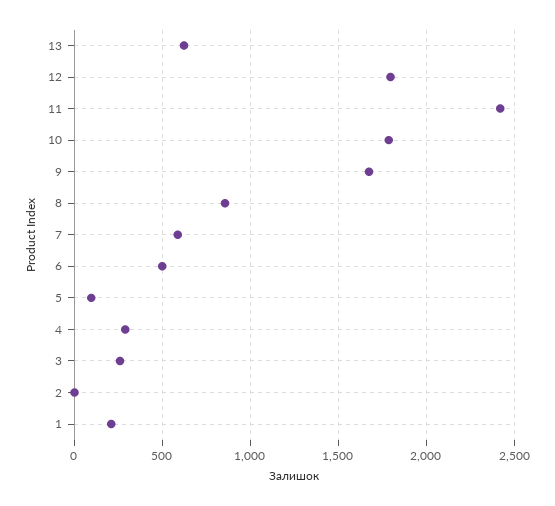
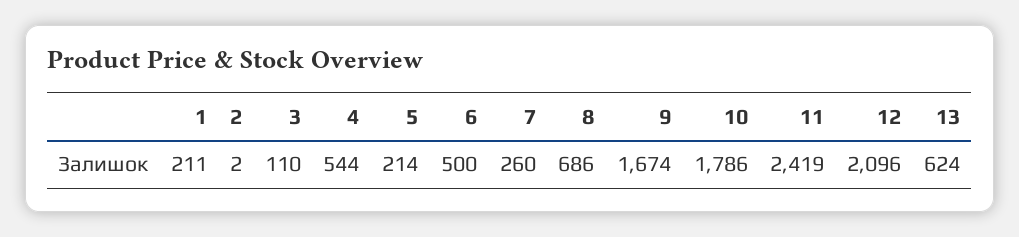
  {
    "13": 624,
-   "12": 1800,
+   "12": 2096,
    "11": 2419,
    "10": 1786,
    "9": 1674,
-   "8": 850,
+   "8": 686,
-   "7": 600,
+   "7": 260,
    "6": 500,
-   "5": 100,
+   "5": 214,
-   "4": 300,
+   "4": 544,
-   "3": 250,
+   "3": 110,
    "2": 2,
    "1": 211
  }

